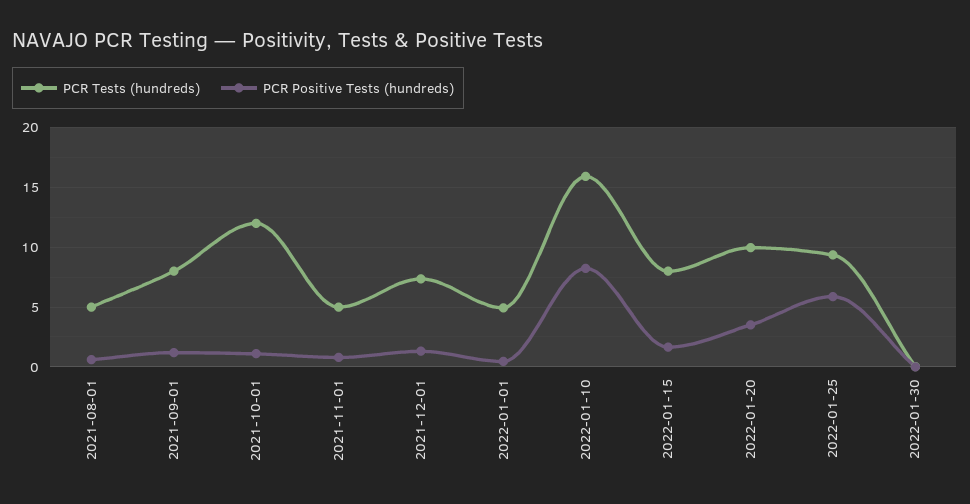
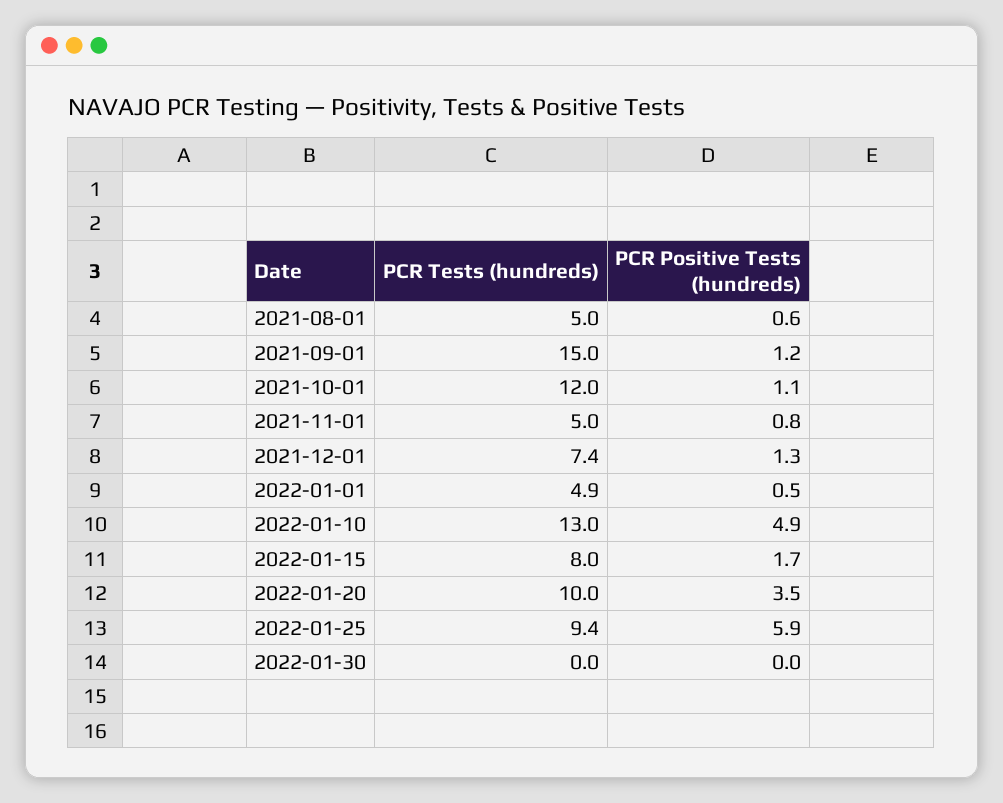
  {
    "PCR Tests (hundreds)": {
      "2021-08-01": 5,
-     "2021-09-01": 8,
+     "2021-09-01": 15,
      "2021-10-01": 12,
      "2021-11-01": 5,
      "2021-12-01": 7.4,
      "2022-01-01": 4.9,
-     "2022-01-10": 16,
+     "2022-01-10": 13,
      "2022-01-15": 8,
      "2022-01-20": 10,
      "2022-01-25": 9.4,
      "2022-01-30": 0
    },
    "PCR Positive Tests (hundreds)": {
      "2021-08-01": 0.6,
      "2021-09-01": 1.2,
      "2021-10-01": 1.1,
      "2021-11-01": 0.8,
      "2021-12-01": 1.3,
      "2022-01-01": 0.5,
-     "2022-01-10": 8,
+     "2022-01-10": 4.9,
      "2022-01-15": 1.7,
      "2022-01-20": 3.5,
      "2022-01-25": 5.9,
      "2022-01-30": 0
    }
  }

